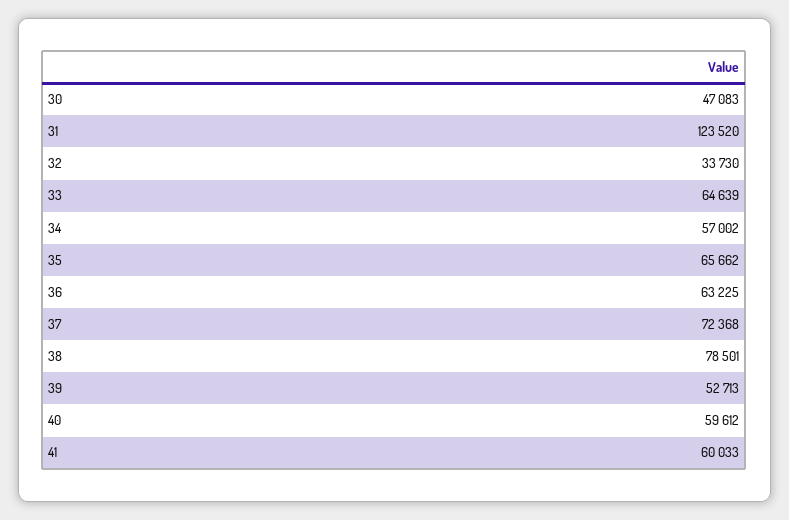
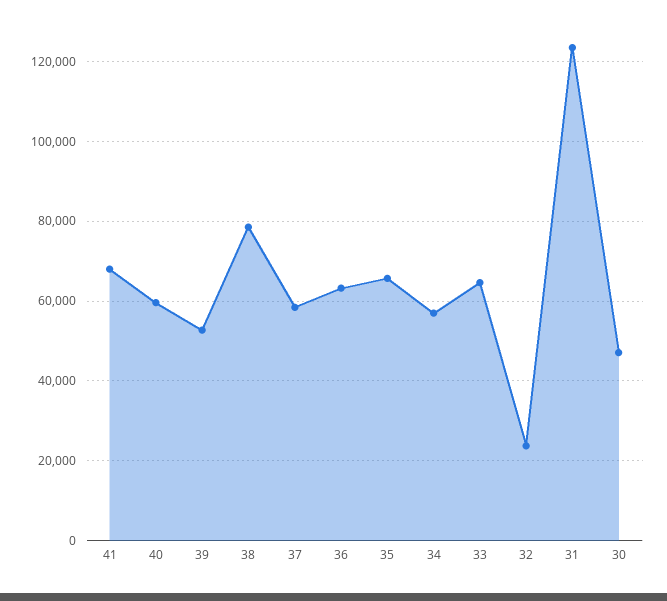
  {
    "30": 47083,
    "31": 123520,
-   "32": 33730,
+   "32": 24000,
    "33": 64639,
    "34": 57002,
    "35": 65662,
    "36": 63225,
-   "37": 72368,
+   "37": 58000,
    "38": 78501,
    "39": 52713,
    "40": 59612,
-   "41": 60033
+   "41": 68000
  }

